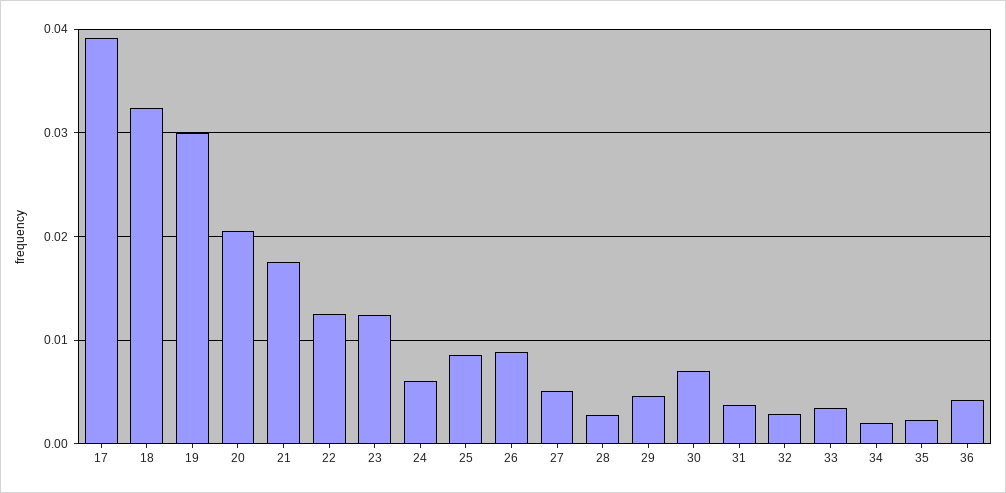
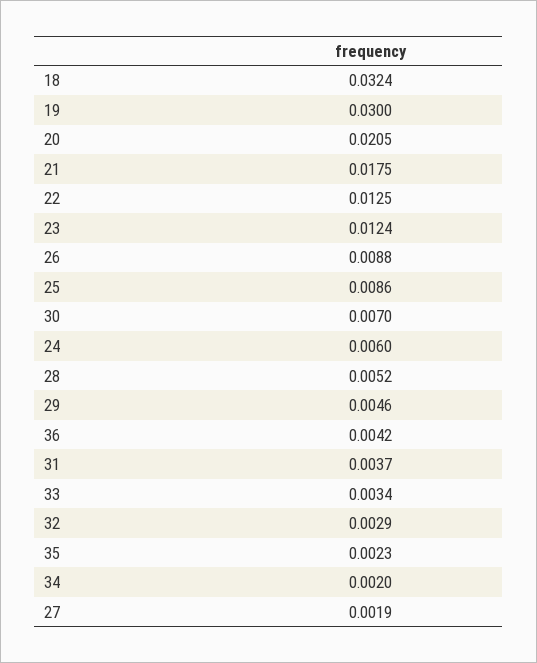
  {
-   "17": 0.039,
    "18": 0.0324,
    "19": 0.03,
    "20": 0.0205,
    "21": 0.0175,
    "22": 0.0125,
    "23": 0.0124,
    "24": 0.006,
    "25": 0.0086,
    "26": 0.0088,
-   "27": 0.005,
+   "27": 0.0019,
-   "28": 0.003,
+   "28": 0.0052,
    "29": 0.0046,
    "30": 0.007,
    "31": 0.0037,
    "32": 0.0029,
    "33": 0.0034,
    "34": 0.002,
    "35": 0.0023,
    "36": 0.0042
  }

